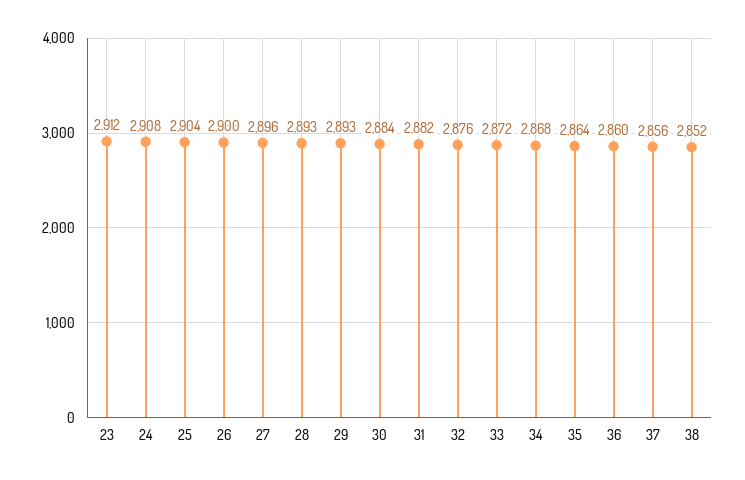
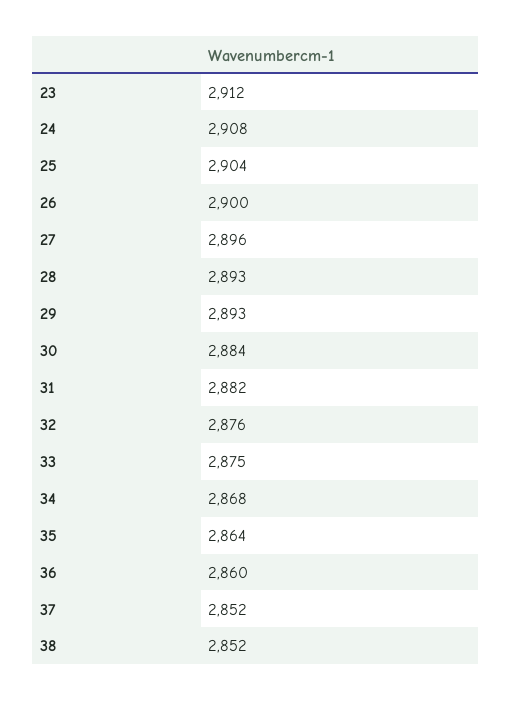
  {
    "23": 2912,
    "24": 2908,
    "25": 2904,
    "26": 2900,
    "27": 2896,
    "28": 2893,
    "29": 2893,
    "30": 2884,
    "31": 2882,
    "32": 2876,
-   "33": 2872,
+   "33": 2875,
    "34": 2868,
    "35": 2864,
    "36": 2860,
-   "37": 2856,
+   "37": 2852,
    "38": 2852
  }

